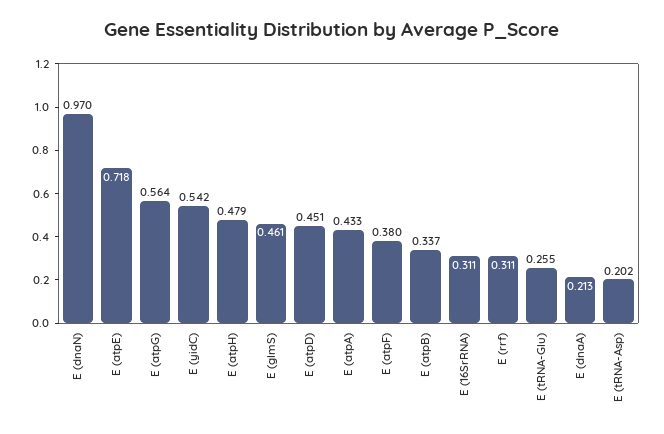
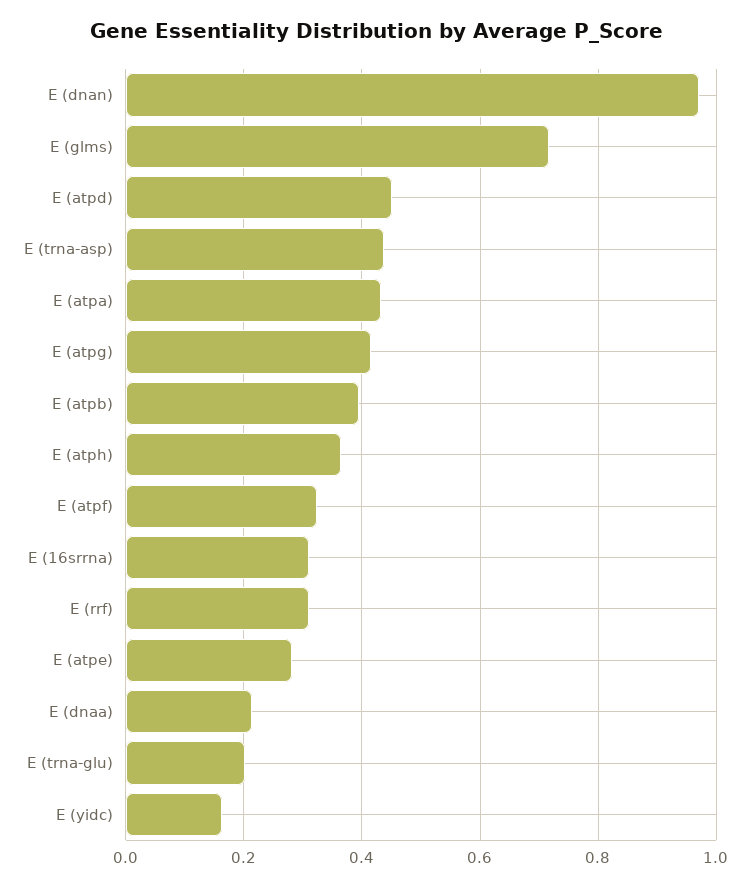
  {
    "E (dnaN)": 0.97,
-   "E (atpE)": 0.718,
+   "E (atpE)": 0.28,
-   "E (atpG)": 0.564,
+   "E (atpG)": 0.42,
-   "E (yidC)": 0.542,
+   "E (yidC)": 0.16,
-   "E (atpH)": 0.479,
+   "E (atpH)": 0.36,
-   "E (glmS)": 0.461,
+   "E (glmS)": 0.72,
    "E (atpD)": 0.451,
    "E (atpA)": 0.433,
-   "E (atpF)": 0.38,
+   "E (atpF)": 0.32,
-   "E (atpB)": 0.337,
+   "E (atpB)": 0.4,
    "E (16SrRNA)": 0.311,
    "E (rrf)": 0.311,
-   "E (tRNA-Glu)": 0.255,
+   "E (tRNA-Glu)": 0.2,
    "E (dnaA)": 0.213,
-   "E (tRNA-Asp)": 0.202
+   "E (tRNA-Asp)": 0.44
  }

